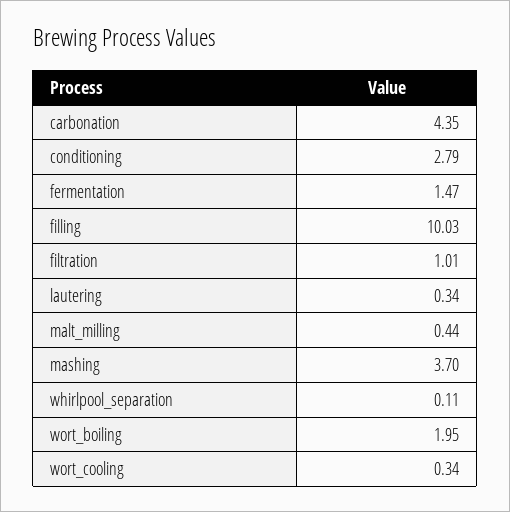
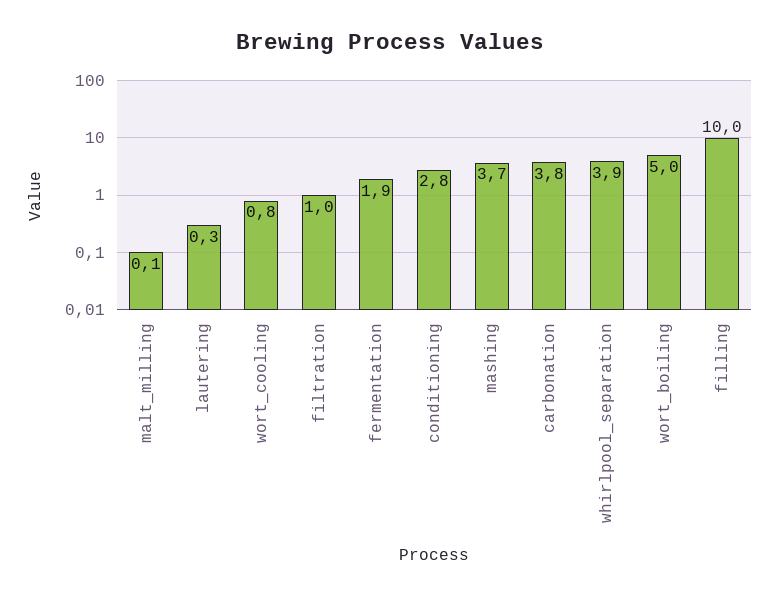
  {
-   "carbonation": 4.35,
+   "carbonation": 3.8,
    "conditioning": 2.79,
-   "fermentation": 1.47,
+   "fermentation": 1.9,
    "filling": 10.03,
    "filtration": 1.01,
    "lautering": 0.34,
-   "malt_milling": 0.44,
+   "malt_milling": 0.1,
    "mashing": 3.7,
-   "whirlpool_separation": 0.11,
+   "whirlpool_separation": 3.9,
-   "wort_boiling": 1.95,
+   "wort_boiling": 5,
-   "wort_cooling": 0.34
+   "wort_cooling": 0.8
  }

